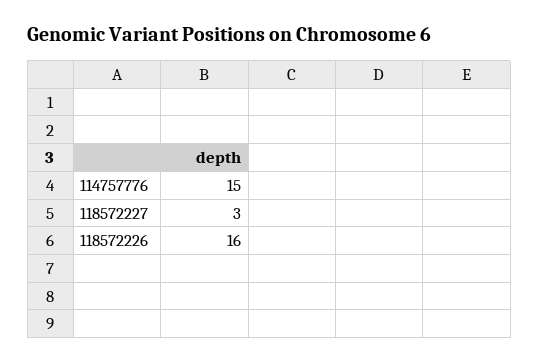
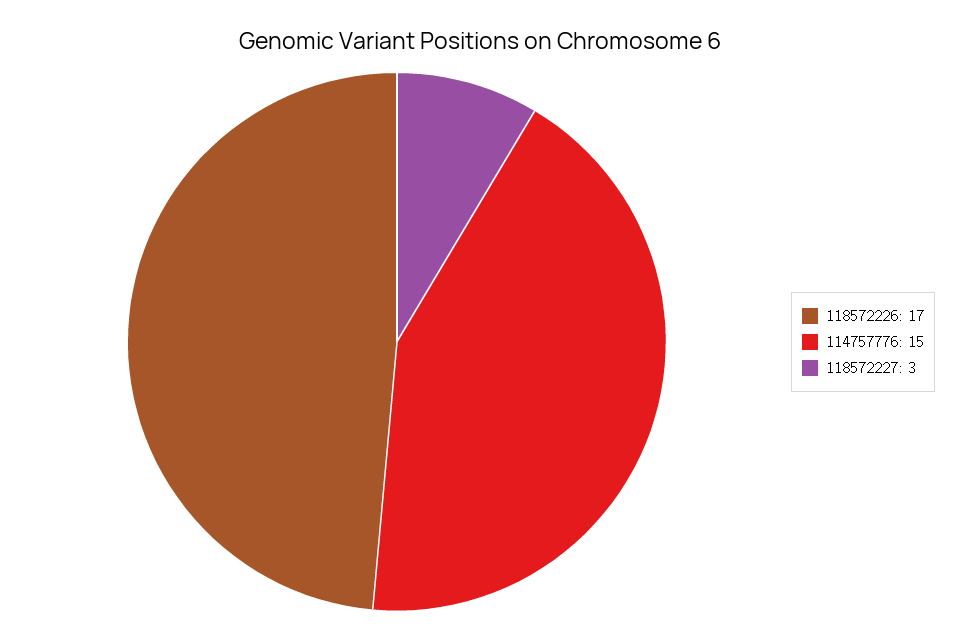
  {
    "114757776": 15,
    "118572227": 3,
-   "118572226": 16
+   "118572226": 17
  }

